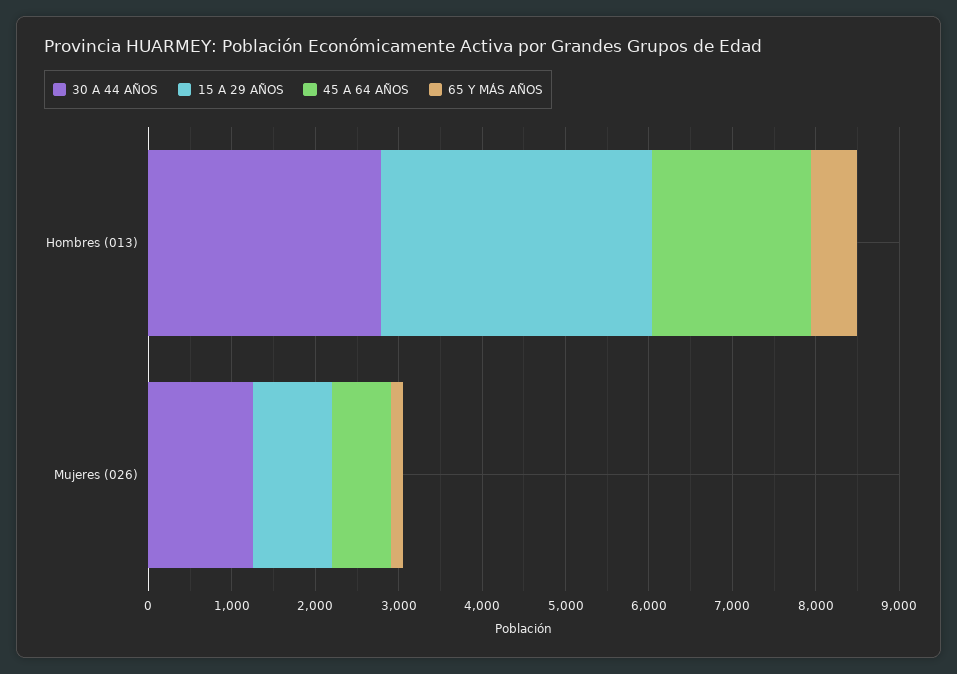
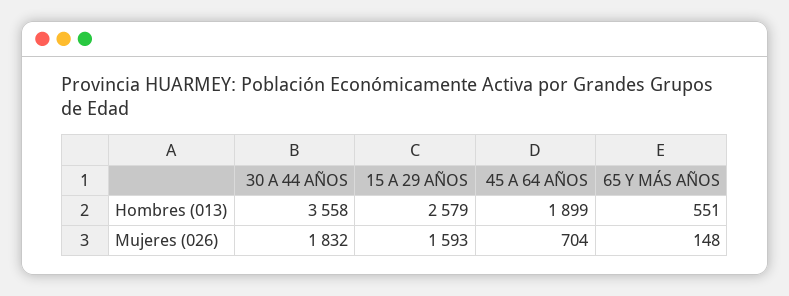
  {
    "30 A 44 AÑOS": {
-     "Hombres (013)": 2800,
+     "Hombres (013)": 3558,
-     "Mujeres (026)": 1200
+     "Mujeres (026)": 1832
    },
    "15 A 29 AÑOS": {
-     "Hombres (013)": 3200,
+     "Hombres (013)": 2579,
-     "Mujeres (026)": 1000
+     "Mujeres (026)": 1593
    },
    "45 A 64 AÑOS": {
      "Hombres (013)": 1899,
      "Mujeres (026)": 704
    },
    "65 Y MÁS AÑOS": {
      "Hombres (013)": 551,
      "Mujeres (026)": 148
    }
  }

